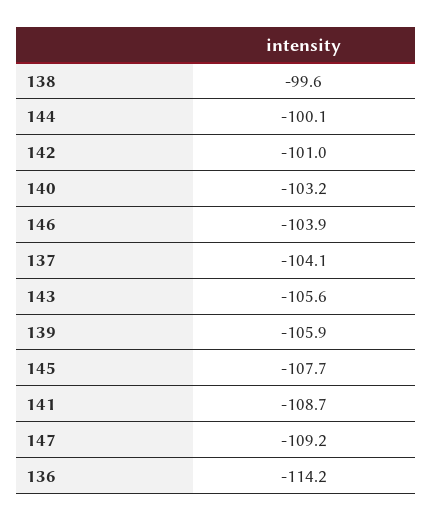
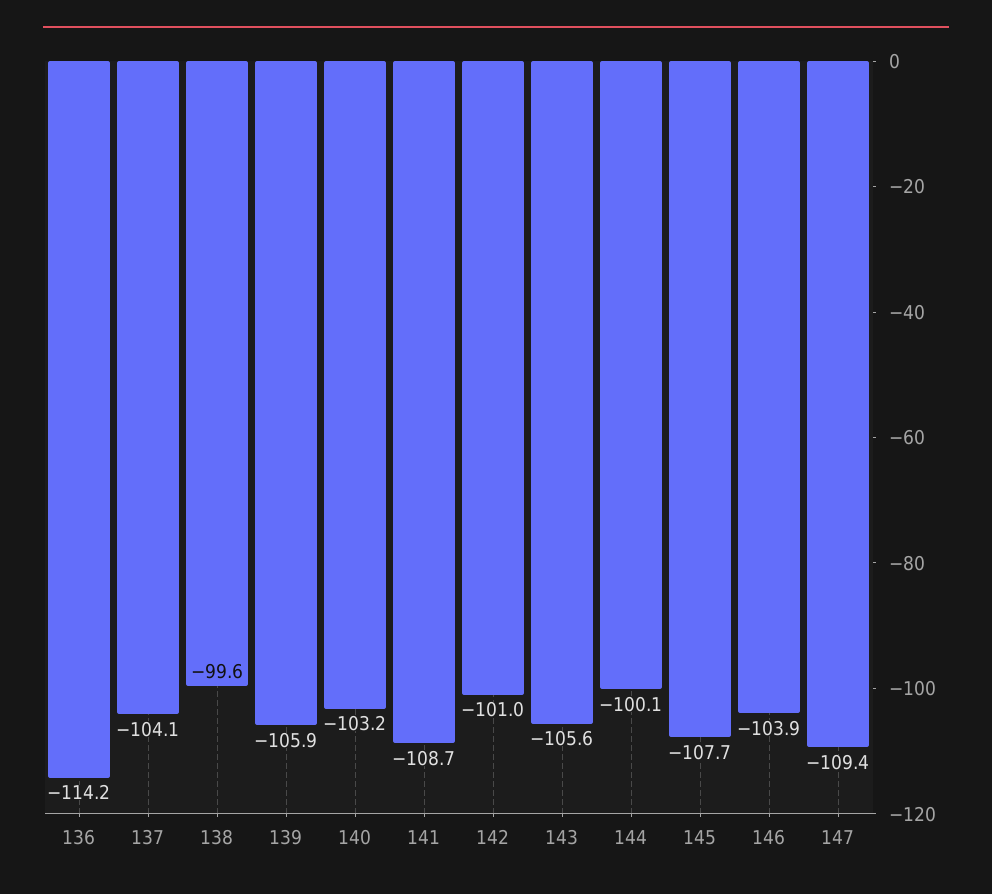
  {
    "138": -99.6,
    "144": -100.1,
    "142": -101,
    "140": -103.2,
    "146": -103.9,
    "137": -104.1,
    "143": -105.6,
    "139": -105.9,
    "145": -107.7,
    "141": -108.7,
-   "147": -109.2,
+   "147": -109.4,
    "136": -114.2
  }

